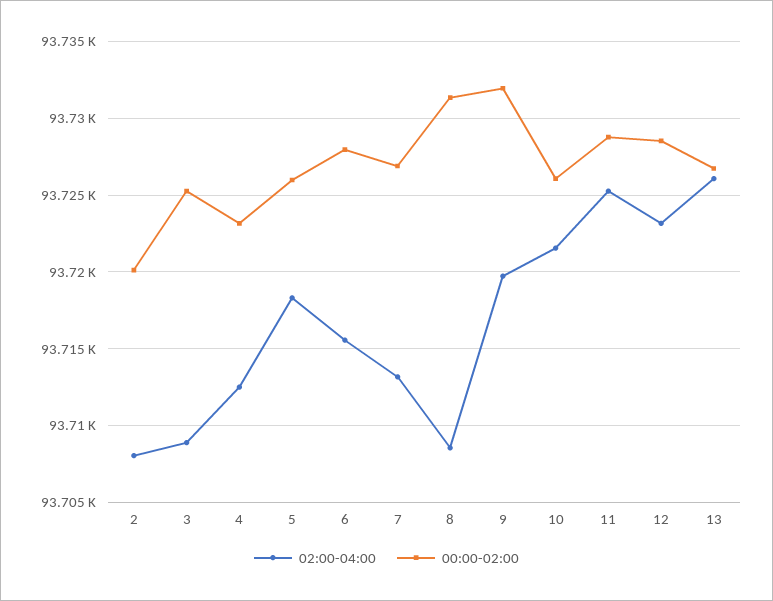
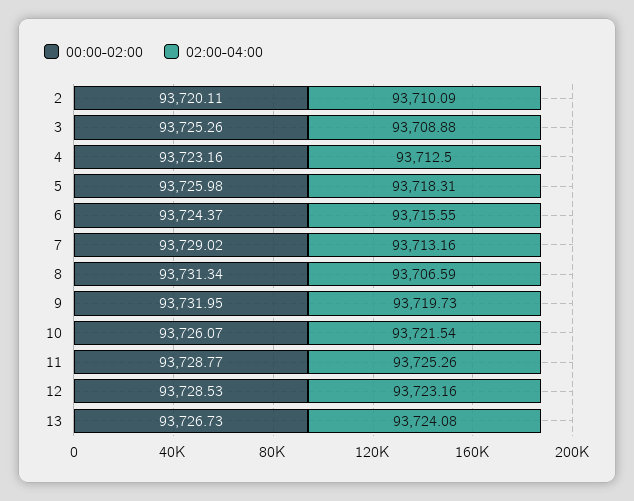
  {
    "02:00-04:00": {
-     "2": 93708,
+     "2": 93710.09,
      "3": 93708.88,
      "4": 93712.5,
      "5": 93718.31,
      "6": 93715.55,
      "7": 93713.16,
-     "8": 93708.5,
+     "8": 93706.59,
      "9": 93719.73,
      "10": 93721.54,
      "11": 93725.26,
      "12": 93723.16,
-     "13": 93726
+     "13": 93724.08
    },
    "00:00-02:00": {
      "2": 93720.11,
      "3": 93725.26,
      "4": 93723.16,
      "5": 93725.98,
-     "6": 93728,
+     "6": 93724.37,
-     "7": 93727,
+     "7": 93729.02,
      "8": 93731.34,
      "9": 93731.95,
      "10": 93726.07,
      "11": 93728.77,
      "12": 93728.53,
      "13": 93726.73
    }
  }

